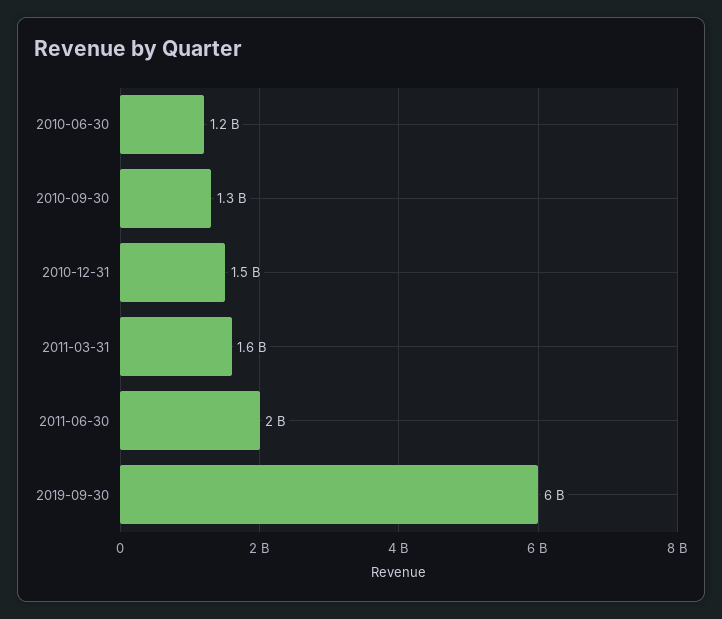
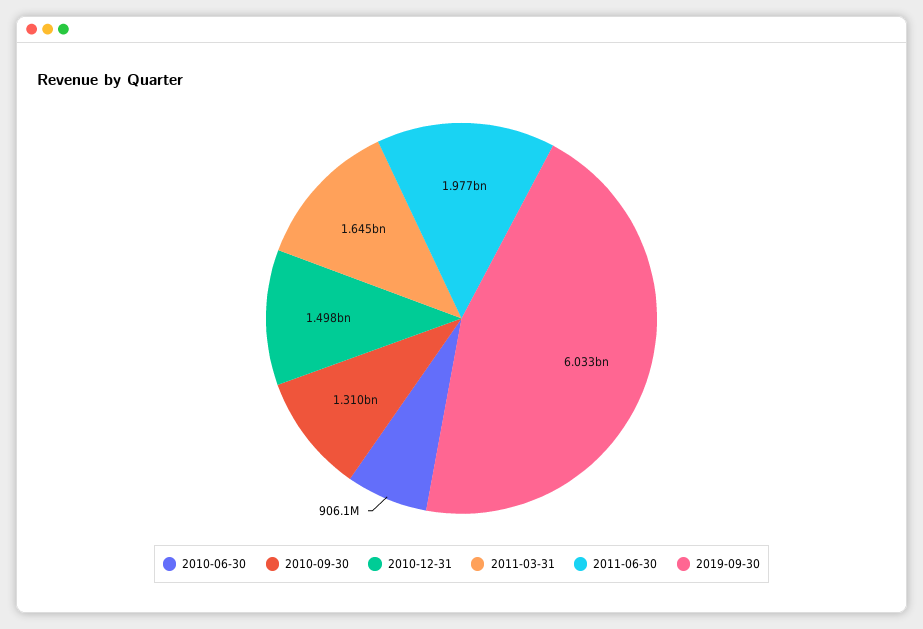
  {
-   "2010-06-30": 1200000000,
+   "2010-06-30": 906100000,
    "2010-09-30": 1310000000,
    "2010-12-31": 1498000000,
    "2011-03-31": 1645000000,
    "2011-06-30": 1977000000,
    "2019-09-30": 6033000000
  }

